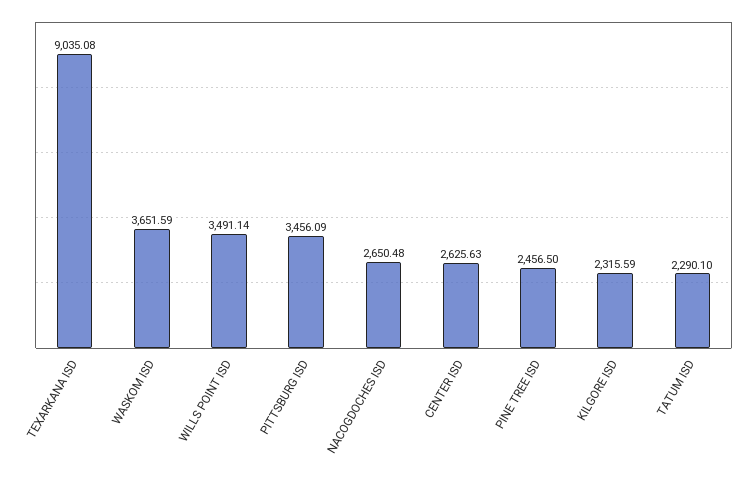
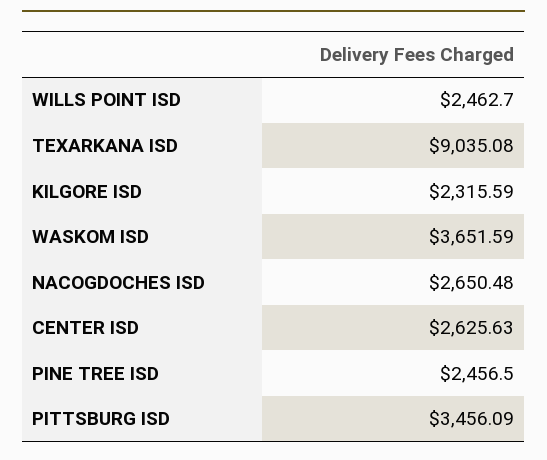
  {
    "TEXARKANA ISD": 9035.08,
    "WASKOM ISD": 3651.59,
-   "WILLS POINT ISD": 3491.14,
+   "WILLS POINT ISD": 2462.7,
    "PITTSBURG ISD": 3456.09,
    "NACOGDOCHES ISD": 2650.48,
    "CENTER ISD": 2625.63,
    "PINE TREE ISD": 2456.5,
-   "KILGORE ISD": 2315.59,
+   "KILGORE ISD": 2315.59
-   "TATUM ISD": 2290.1
  }

